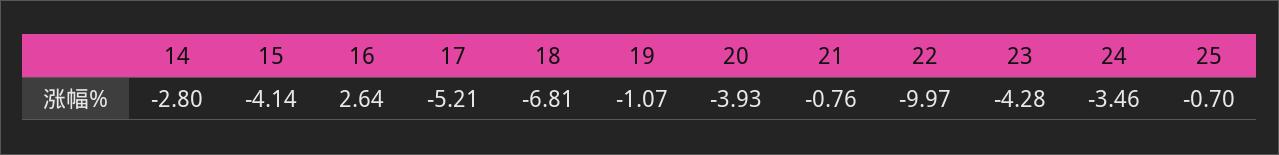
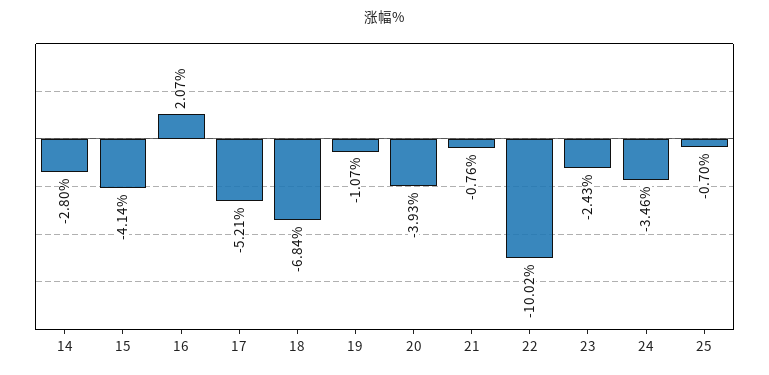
  {
    "14": -2.8,
    "15": -4.14,
-   "16": 2.64,
+   "16": 2.07,
    "17": -5.21,
-   "18": -6.81,
+   "18": -6.84,
    "19": -1.07,
    "20": -3.93,
    "21": -0.76,
-   "22": -9.97,
+   "22": -10.02,
-   "23": -4.28,
+   "23": -2.43,
    "24": -3.46,
    "25": -0.7
  }

